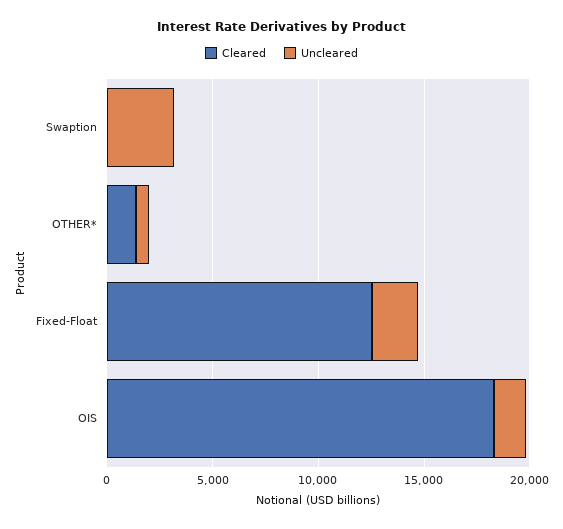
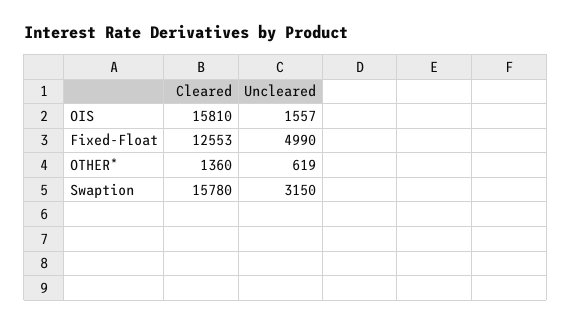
  {
    "Cleared": {
-     "Swaption": 0,
+     "Swaption": 15780,
      "OTHER*": 1360,
      "Fixed-Float": 12553,
-     "OIS": 18000
+     "OIS": 15810
    },
    "Uncleared": {
      "Swaption": 3150,
      "OTHER*": 619,
-     "Fixed-Float": 2000,
+     "Fixed-Float": 4990,
      "OIS": 1557
    }
  }

